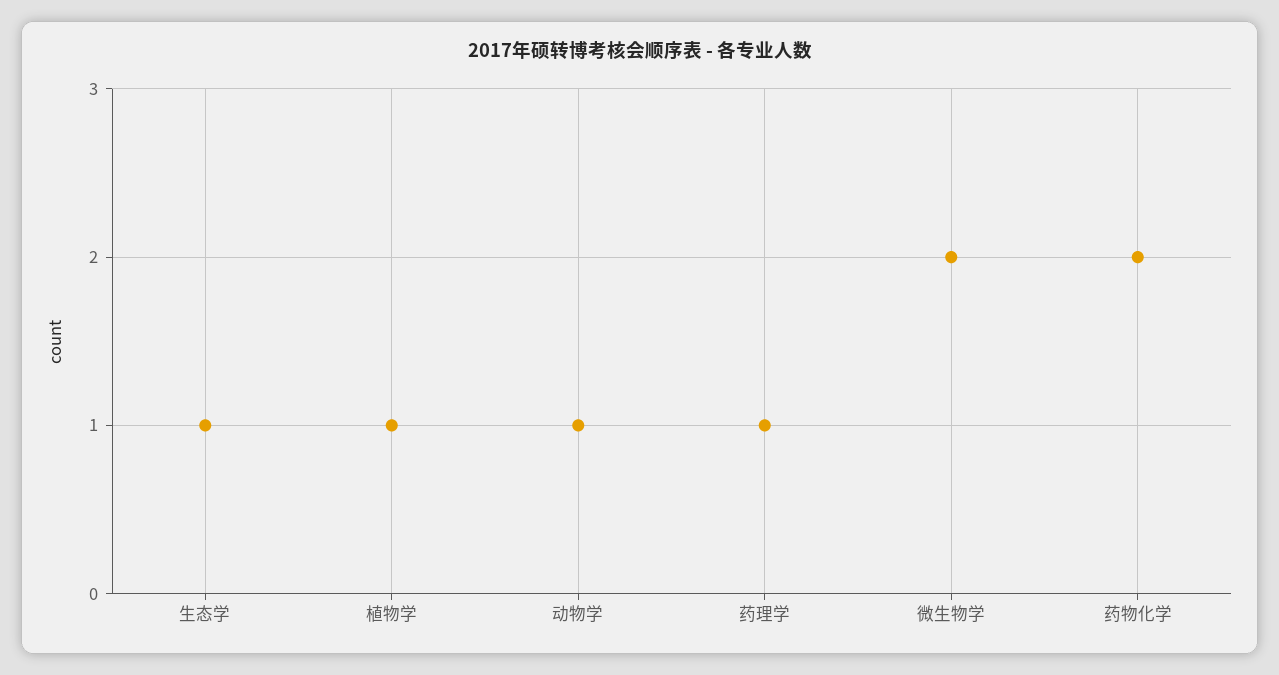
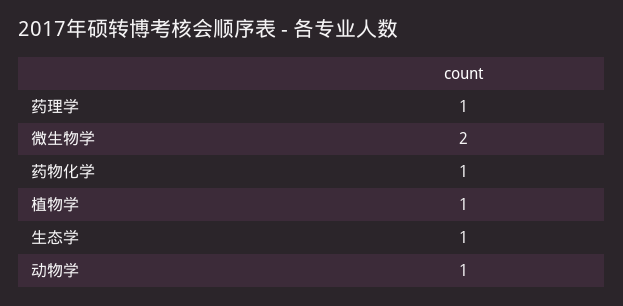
  {
    "生态学": 1,
    "植物学": 1,
    "动物学": 1,
    "药理学": 1,
    "微生物学": 2,
-   "药物化学": 2
+   "药物化学": 1
  }

